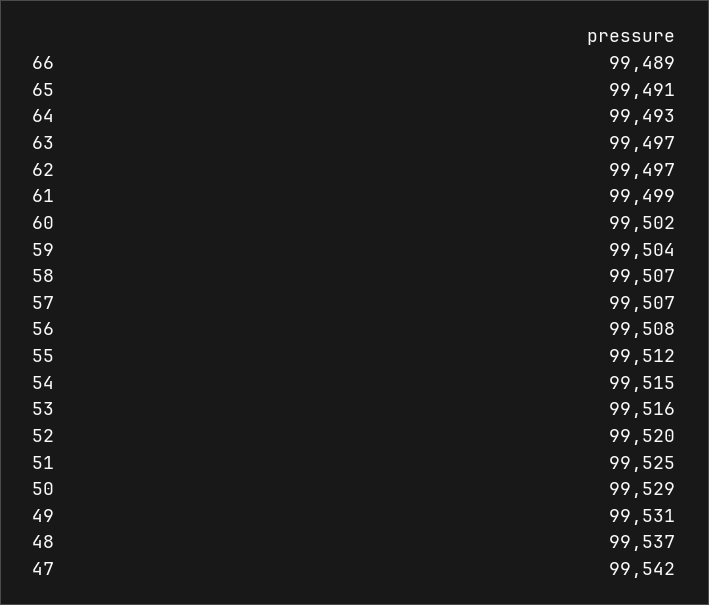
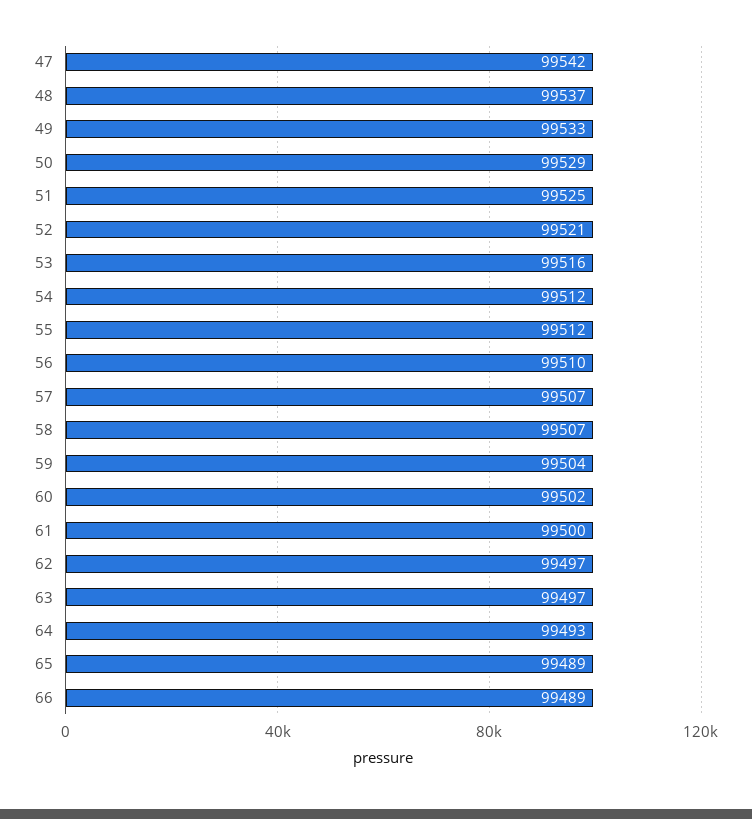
  {
    "66": 99489,
-   "65": 99491,
+   "65": 99489,
    "64": 99493,
    "63": 99497,
    "62": 99497,
-   "61": 99499,
+   "61": 99500,
    "60": 99502,
    "59": 99504,
    "58": 99507,
    "57": 99507,
-   "56": 99508,
+   "56": 99510,
    "55": 99512,
-   "54": 99515,
+   "54": 99512,
    "53": 99516,
-   "52": 99520,
+   "52": 99521,
    "51": 99525,
    "50": 99529,
-   "49": 99531,
+   "49": 99533,
    "48": 99537,
    "47": 99542
  }

